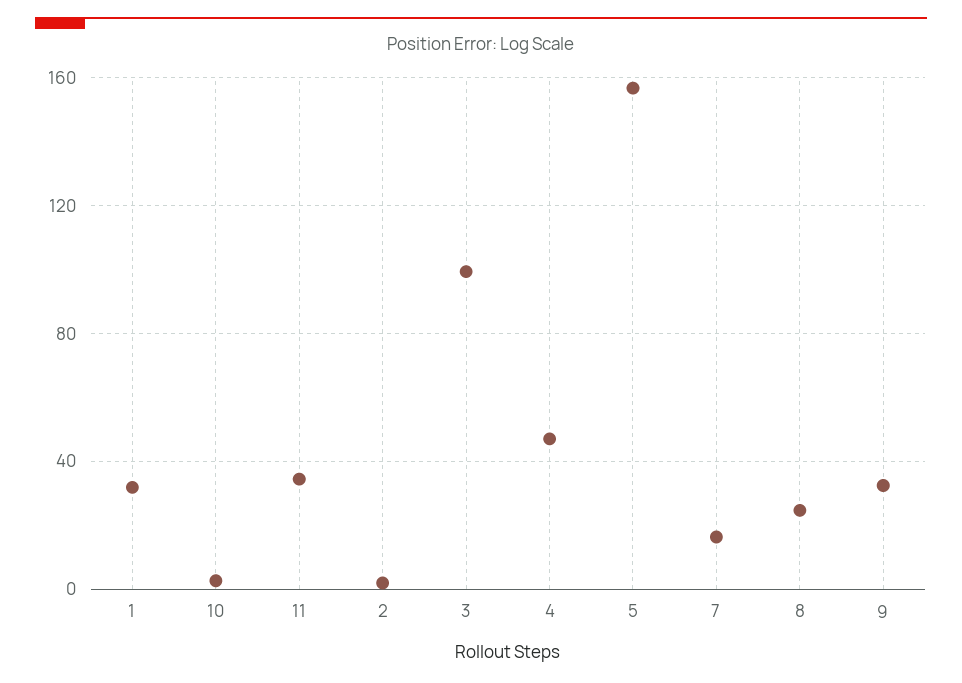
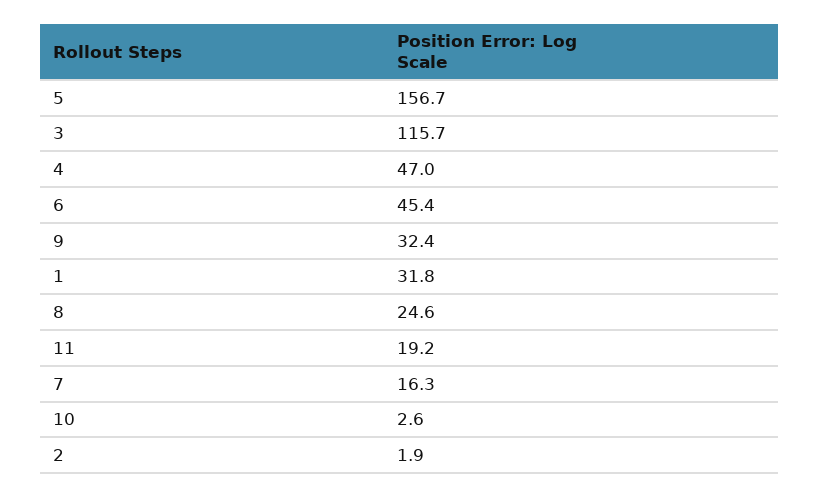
  {
    "1": 31.8,
    "10": 2.6,
-   "11": 35,
+   "11": 19.2,
    "2": 1.9,
-   "3": 100,
+   "3": 115.7,
    "4": 47,
    "5": 156.7,
    "7": 16.3,
    "8": 24.6,
-   "9": 32.4
+   "9": 32.4,
+   "6": 45.4
  }

